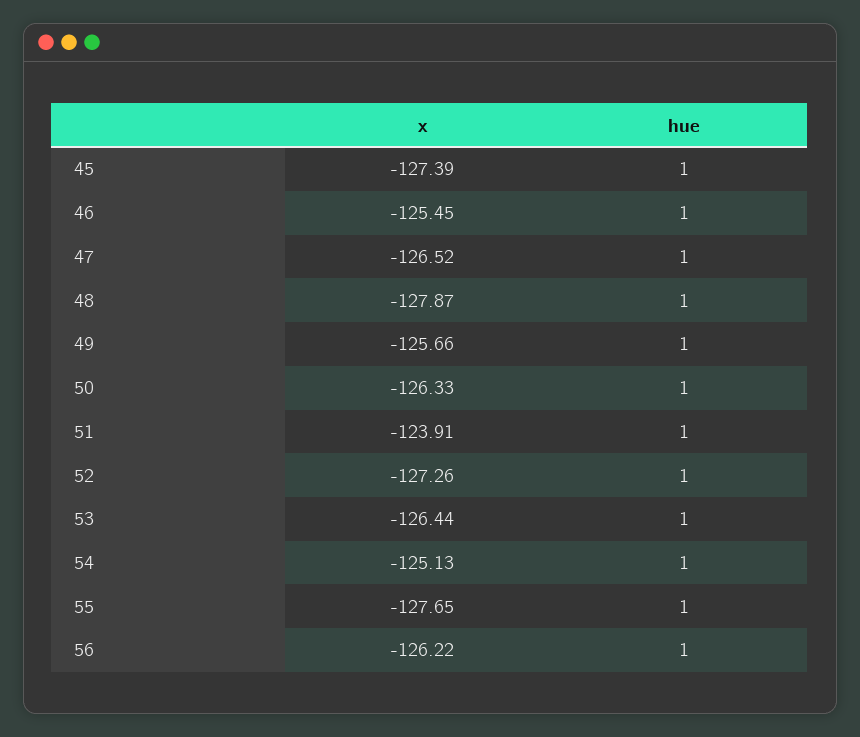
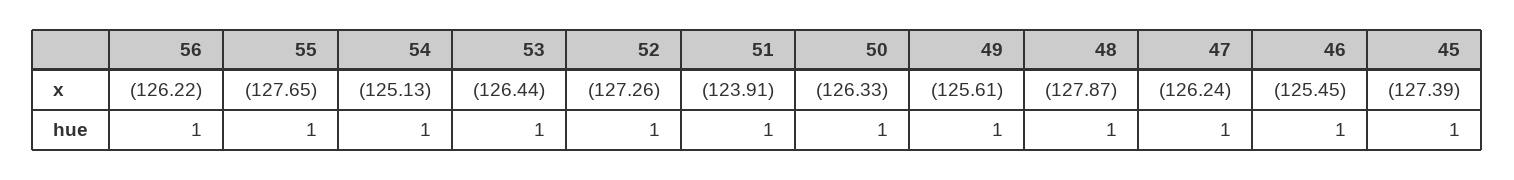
  {
    "x": {
      "45": -127.39,
      "46": -125.45,
-     "47": -126.52,
+     "47": -126.24,
      "48": -127.87,
-     "49": -125.66,
+     "49": -125.61,
      "50": -126.33,
      "51": -123.91,
      "52": -127.26,
      "53": -126.44,
      "54": -125.13,
      "55": -127.65,
      "56": -126.22
    },
    "hue": {
      "45": 1,
      "46": 1,
      "47": 1,
      "48": 1,
      "49": 1,
      "50": 1,
      "51": 1,
      "52": 1,
      "53": 1,
      "54": 1,
      "55": 1,
      "56": 1
    }
  }

